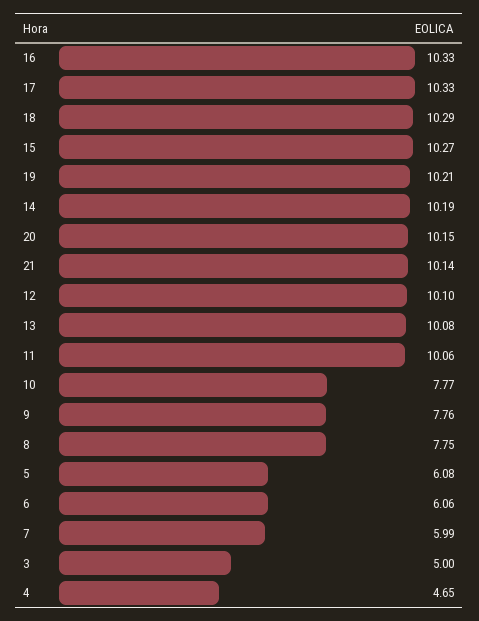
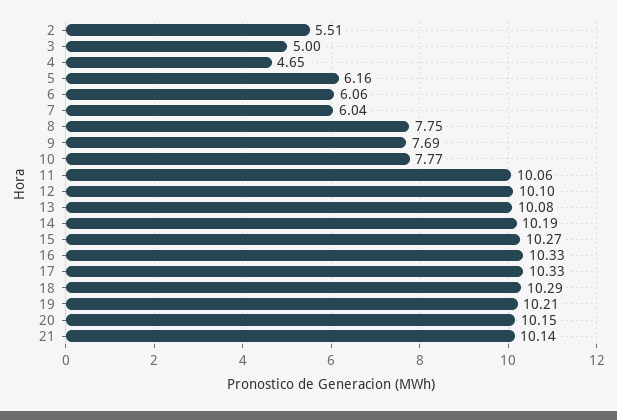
  {
    "16": 10.33,
    "17": 10.33,
    "18": 10.29,
    "15": 10.27,
    "19": 10.21,
    "14": 10.19,
    "20": 10.15,
    "21": 10.14,
    "12": 10.1,
    "13": 10.08,
    "11": 10.06,
    "10": 7.77,
-   "9": 7.76,
+   "9": 7.69,
    "8": 7.75,
-   "5": 6.08,
+   "5": 6.16,
    "6": 6.06,
-   "7": 5.99,
+   "7": 6.04,
    "3": 5,
-   "4": 4.65
+   "4": 4.65,
+   "2": 5.51
  }

